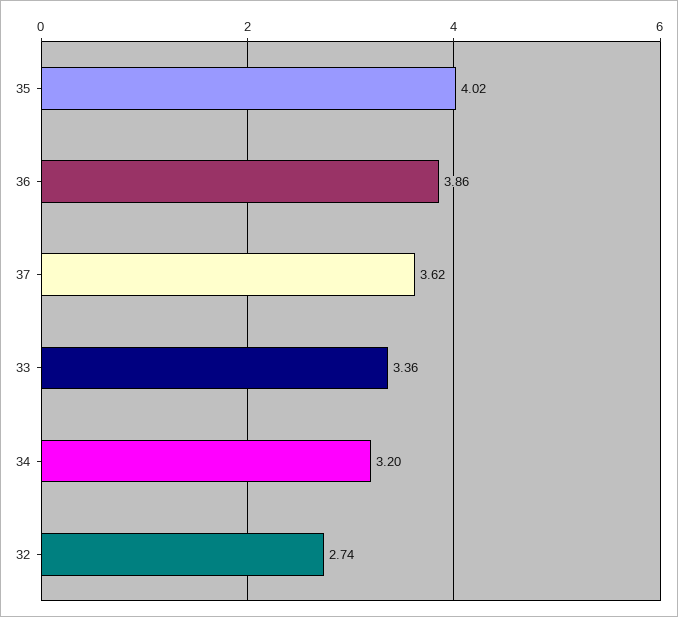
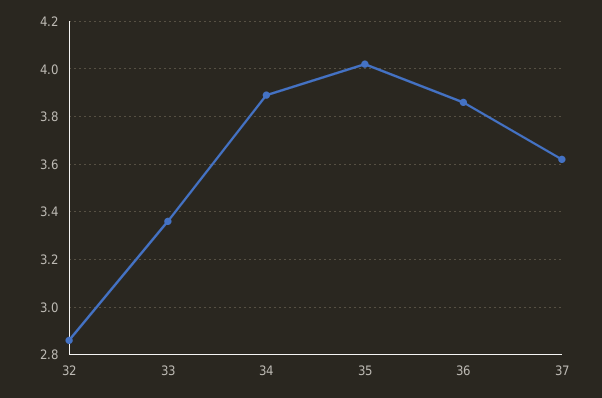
  {
    "35": 4.02,
    "36": 3.86,
    "37": 3.62,
    "33": 3.36,
-   "34": 3.2,
+   "34": 3.9,
-   "32": 2.74
+   "32": 2.85
  }

